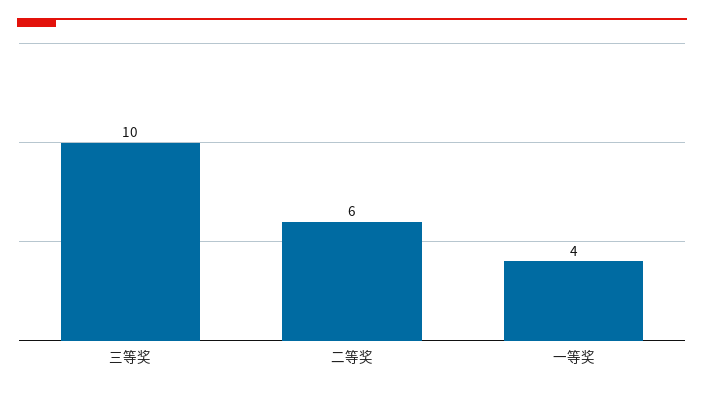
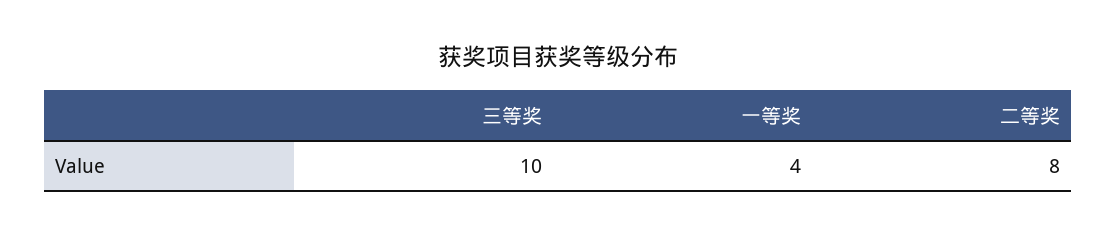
  {
    "三等奖": 10,
-   "二等奖": 6,
+   "二等奖": 8,
    "一等奖": 4
  }

